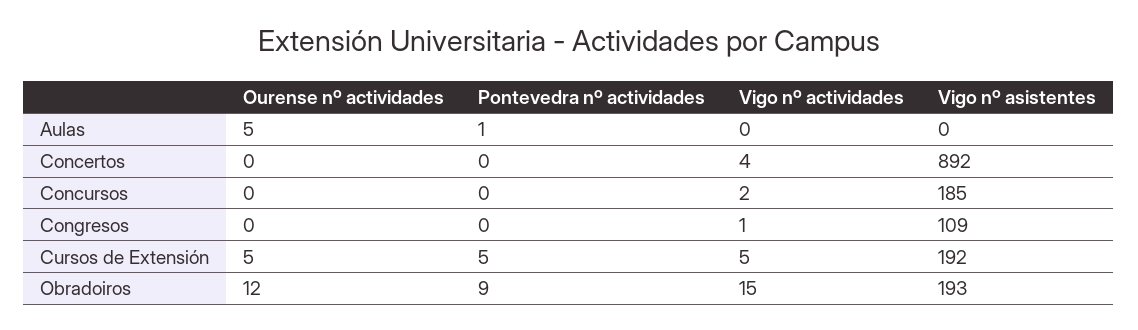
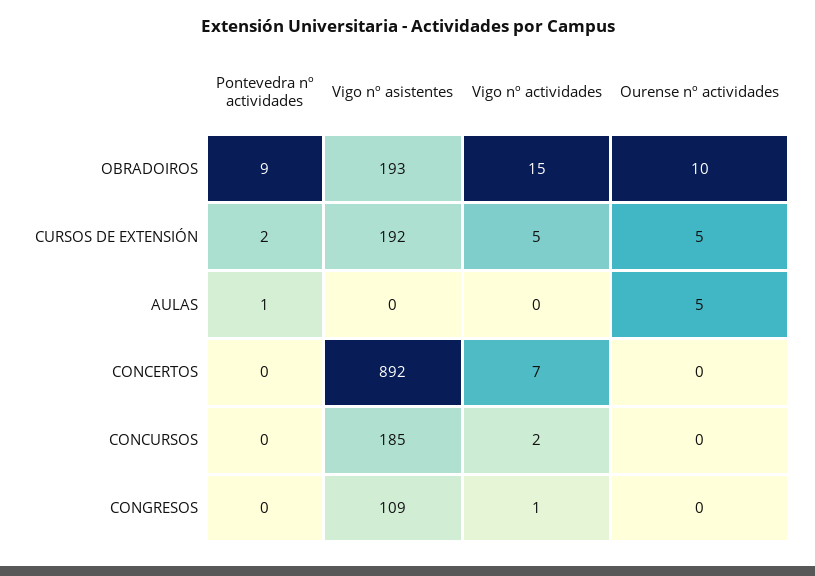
  {
    "Ourense nº actividades": {
      "Aulas": 5,
      "Concertos": 0,
      "Concursos": 0,
      "Congresos": 0,
      "Cursos de Extensión": 5,
-     "Obradoiros": 12
+     "Obradoiros": 10
    },
    "Pontevedra nº actividades": {
      "Aulas": 1,
      "Concertos": 0,
      "Concursos": 0,
      "Congresos": 0,
-     "Cursos de Extensión": 5,
+     "Cursos de Extensión": 2,
      "Obradoiros": 9
    },
    "Vigo nº actividades": {
      "Aulas": 0,
-     "Concertos": 4,
+     "Concertos": 7,
      "Concursos": 2,
      "Congresos": 1,
      "Cursos de Extensión": 5,
      "Obradoiros": 15
    },
    "Vigo nº asistentes": {
      "Aulas": 0,
      "Concertos": 892,
      "Concursos": 185,
      "Congresos": 109,
      "Cursos de Extensión": 192,
      "Obradoiros": 193
    }
  }

